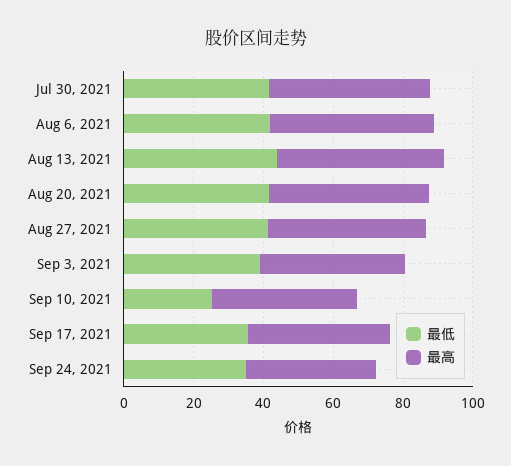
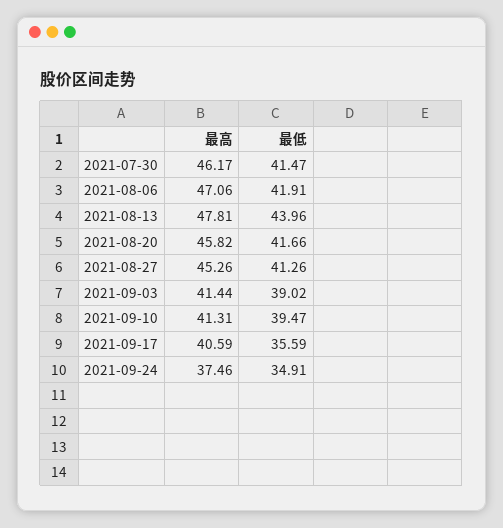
  {
    "最低": {
      "Jul 30, 2021": 41.47,
      "Aug 6, 2021": 41.91,
      "Aug 13, 2021": 43.96,
      "Aug 20, 2021": 41.66,
      "Aug 27, 2021": 41.26,
      "Sep 3, 2021": 39.02,
-     "Sep 10, 2021": 25,
+     "Sep 10, 2021": 39.47,
      "Sep 17, 2021": 35.59,
      "Sep 24, 2021": 34.91
    },
    "最高": {
      "Jul 30, 2021": 46.17,
      "Aug 6, 2021": 47.06,
      "Aug 13, 2021": 47.81,
      "Aug 20, 2021": 45.82,
      "Aug 27, 2021": 45.26,
      "Sep 3, 2021": 41.44,
      "Sep 10, 2021": 41.31,
      "Sep 17, 2021": 40.59,
      "Sep 24, 2021": 37.46
    }
  }

